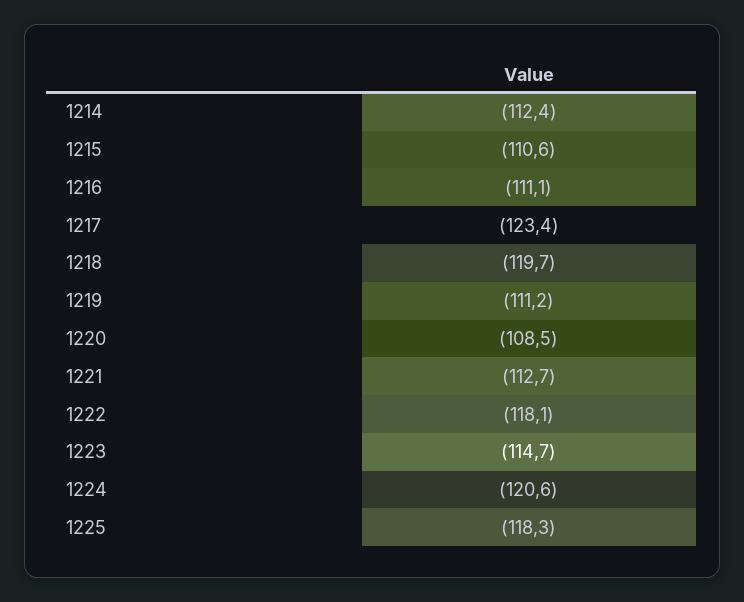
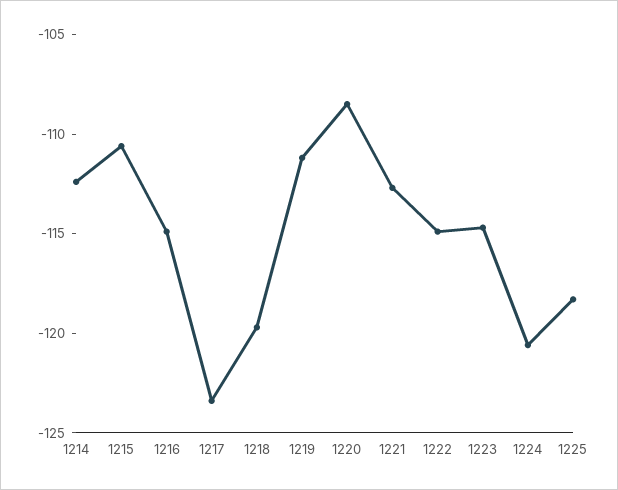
  {
    "1214": -112.4,
    "1215": -110.6,
-   "1216": -111.1,
+   "1216": -115,
    "1217": -123.4,
    "1218": -119.7,
    "1219": -111.2,
    "1220": -108.5,
    "1221": -112.7,
-   "1222": -118.1,
+   "1222": -115,
    "1223": -114.7,
    "1224": -120.6,
    "1225": -118.3
  }

